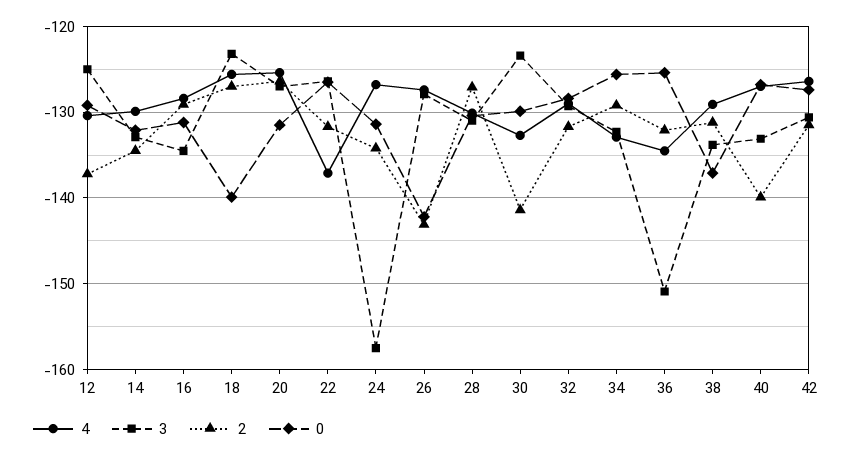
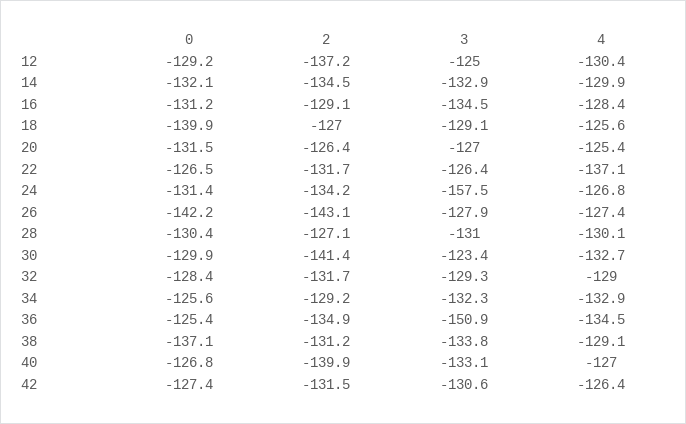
  {
    "4": {
      "12": -130.4,
      "14": -129.9,
      "16": -128.4,
      "18": -125.6,
      "20": -125.4,
      "22": -137.1,
      "24": -126.8,
      "26": -127.4,
      "28": -130.1,
      "30": -132.7,
      "32": -129,
      "34": -132.9,
      "36": -134.5,
      "38": -129.1,
      "40": -127,
      "42": -126.4
    },
    "3": {
      "12": -125,
      "14": -132.9,
      "16": -134.5,
-     "18": -123,
+     "18": -129.1,
      "20": -127,
      "22": -126.4,
      "24": -157.5,
      "26": -127.9,
      "28": -131,
      "30": -123.4,
      "32": -129.3,
      "34": -132.3,
      "36": -150.9,
      "38": -133.8,
      "40": -133.1,
      "42": -130.6
    },
    "2": {
      "12": -137.2,
      "14": -134.5,
      "16": -129.1,
      "18": -127,
      "20": -126.4,
      "22": -131.7,
      "24": -134.2,
      "26": -143.1,
      "28": -127.1,
      "30": -141.4,
      "32": -131.7,
      "34": -129.2,
-     "36": -132,
+     "36": -134.9,
      "38": -131.2,
      "40": -139.9,
      "42": -131.5
    },
    "0": {
      "12": -129.2,
      "14": -132.1,
      "16": -131.2,
      "18": -139.9,
      "20": -131.5,
      "22": -126.5,
      "24": -131.4,
      "26": -142.2,
      "28": -130.4,
      "30": -129.9,
      "32": -128.4,
      "34": -125.6,
      "36": -125.4,
      "38": -137.1,
      "40": -126.8,
      "42": -127.4
    }
  }

